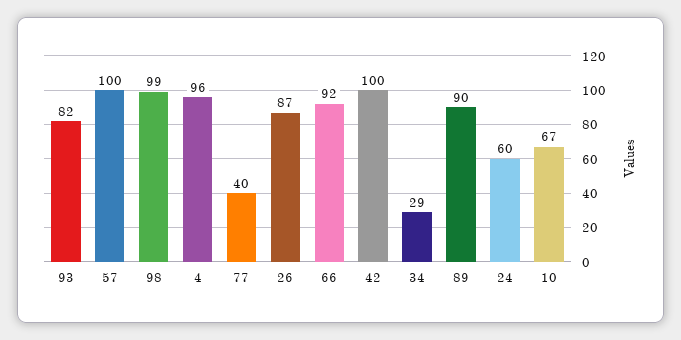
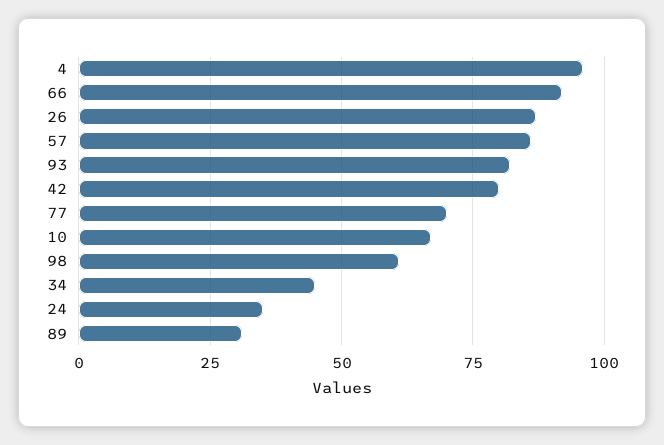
  {
    "93": 82,
-   "57": 100,
+   "57": 85,
-   "98": 99,
+   "98": 60,
    "4": 96,
-   "77": 40,
+   "77": 70,
    "26": 87,
    "66": 92,
-   "42": 100,
+   "42": 80,
-   "34": 29,
+   "34": 45,
-   "89": 90,
+   "89": 30,
-   "24": 60,
+   "24": 35,
    "10": 67
  }

